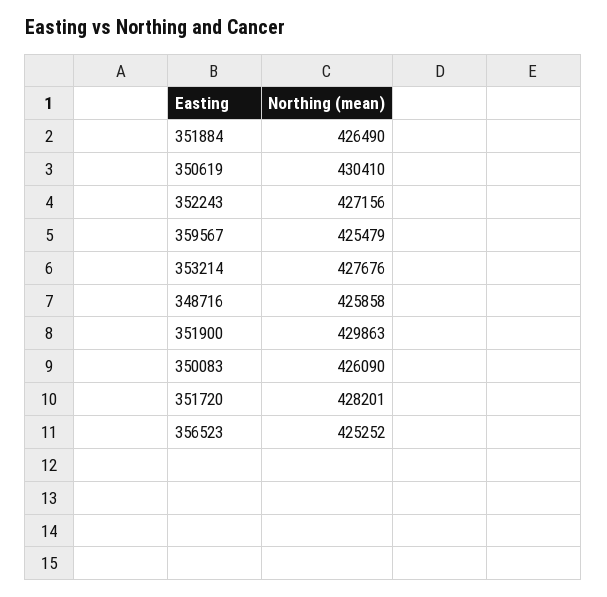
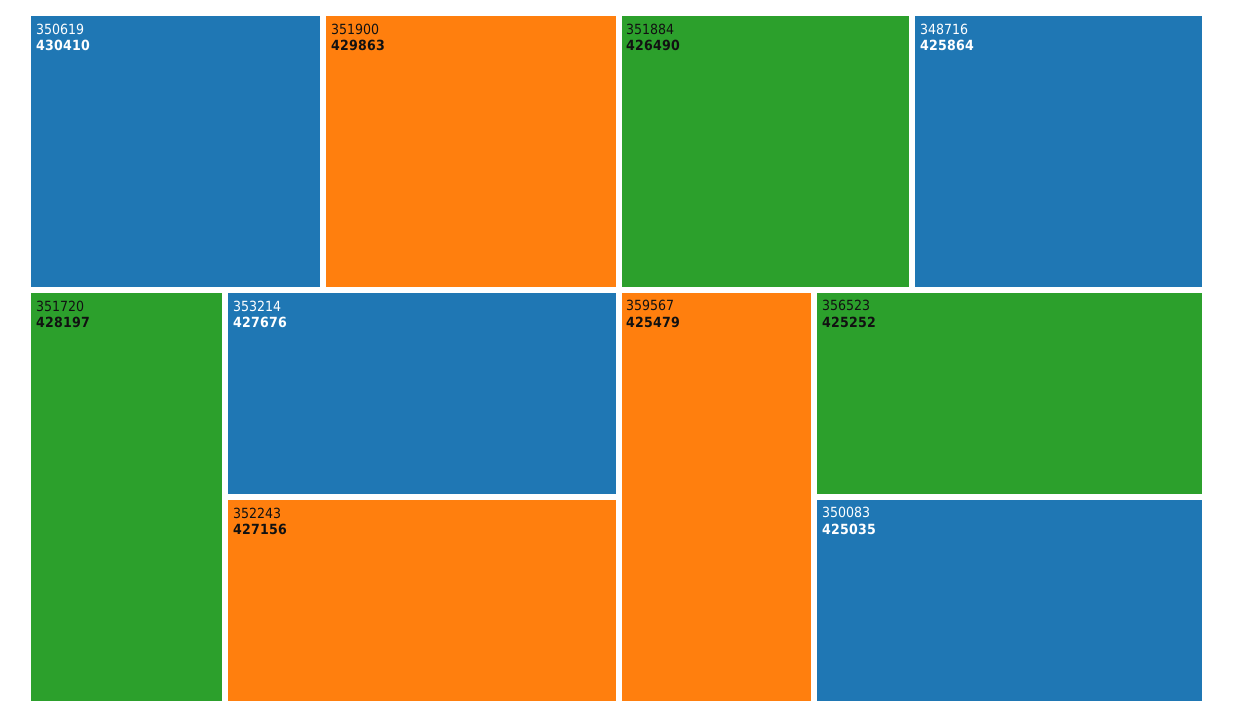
  {
    "351884": 426490,
    "350619": 430410,
    "352243": 427156,
    "359567": 425479,
    "353214": 427676,
-   "348716": 425858,
+   "348716": 425864,
    "351900": 429863,
-   "350083": 426090,
+   "350083": 425035,
-   "351720": 428201,
+   "351720": 428197,
    "356523": 425252
  }

